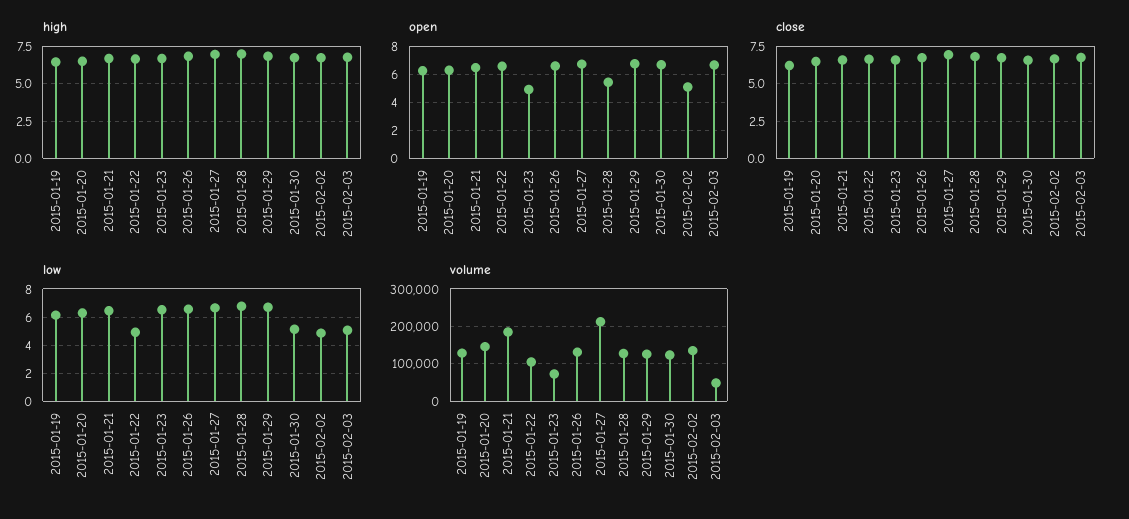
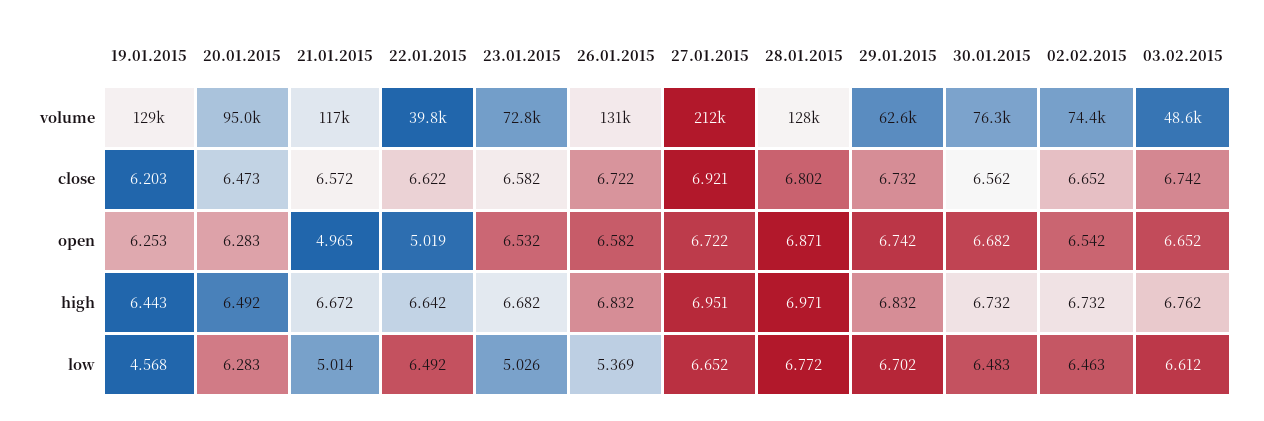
  {
    "high": {
      "2015-01-19": 6.443,
      "2015-01-20": 6.492,
      "2015-01-21": 6.672,
      "2015-01-22": 6.642,
      "2015-01-23": 6.682,
      "2015-01-26": 6.832,
      "2015-01-27": 6.951,
      "2015-01-28": 6.971,
      "2015-01-29": 6.832,
      "2015-01-30": 6.732,
      "2015-02-02": 6.732,
      "2015-02-03": 6.762
    },
    "open": {
      "2015-01-19": 6.253,
      "2015-01-20": 6.283,
-     "2015-01-21": 6.5,
+     "2015-01-21": 4.965,
-     "2015-01-22": 6.5,
+     "2015-01-22": 5.019,
-     "2015-01-23": 5,
+     "2015-01-23": 6.532,
      "2015-01-26": 6.582,
      "2015-01-27": 6.722,
-     "2015-01-28": 5.5,
+     "2015-01-28": 6.871,
      "2015-01-29": 6.742,
      "2015-01-30": 6.682,
-     "2015-02-02": 5,
+     "2015-02-02": 6.542,
      "2015-02-03": 6.652
    },
    "close": {
      "2015-01-19": 6.203,
      "2015-01-20": 6.473,
      "2015-01-21": 6.572,
      "2015-01-22": 6.622,
      "2015-01-23": 6.582,
      "2015-01-26": 6.722,
      "2015-01-27": 6.921,
      "2015-01-28": 6.802,
      "2015-01-29": 6.732,
      "2015-01-30": 6.562,
      "2015-02-02": 6.652,
      "2015-02-03": 6.742
    },
    "low": {
-     "2015-01-19": 6,
+     "2015-01-19": 4.568,
      "2015-01-20": 6.283,
-     "2015-01-21": 6.5,
+     "2015-01-21": 5.014,
-     "2015-01-22": 5,
+     "2015-01-22": 6.492,
-     "2015-01-23": 6.5,
+     "2015-01-23": 5.026,
-     "2015-01-26": 6.5,
+     "2015-01-26": 5.369,
      "2015-01-27": 6.652,
      "2015-01-28": 6.772,
      "2015-01-29": 6.702,
-     "2015-01-30": 5,
+     "2015-01-30": 6.483,
-     "2015-02-02": 5,
+     "2015-02-02": 6.463,
-     "2015-02-03": 5
+     "2015-02-03": 6.612
    },
    "volume": {
      "2015-01-19": 129000,
-     "2015-01-20": 140000,
+     "2015-01-20": 95000,
-     "2015-01-21": 180000,
+     "2015-01-21": 117000,
-     "2015-01-22": 100000,
+     "2015-01-22": 39800,
      "2015-01-23": 72800,
      "2015-01-26": 131000,
      "2015-01-27": 212000,
      "2015-01-28": 128000,
-     "2015-01-29": 120000,
+     "2015-01-29": 62600,
-     "2015-01-30": 120000,
+     "2015-01-30": 76300,
-     "2015-02-02": 140000,
+     "2015-02-02": 74400,
      "2015-02-03": 48600
    }
  }

